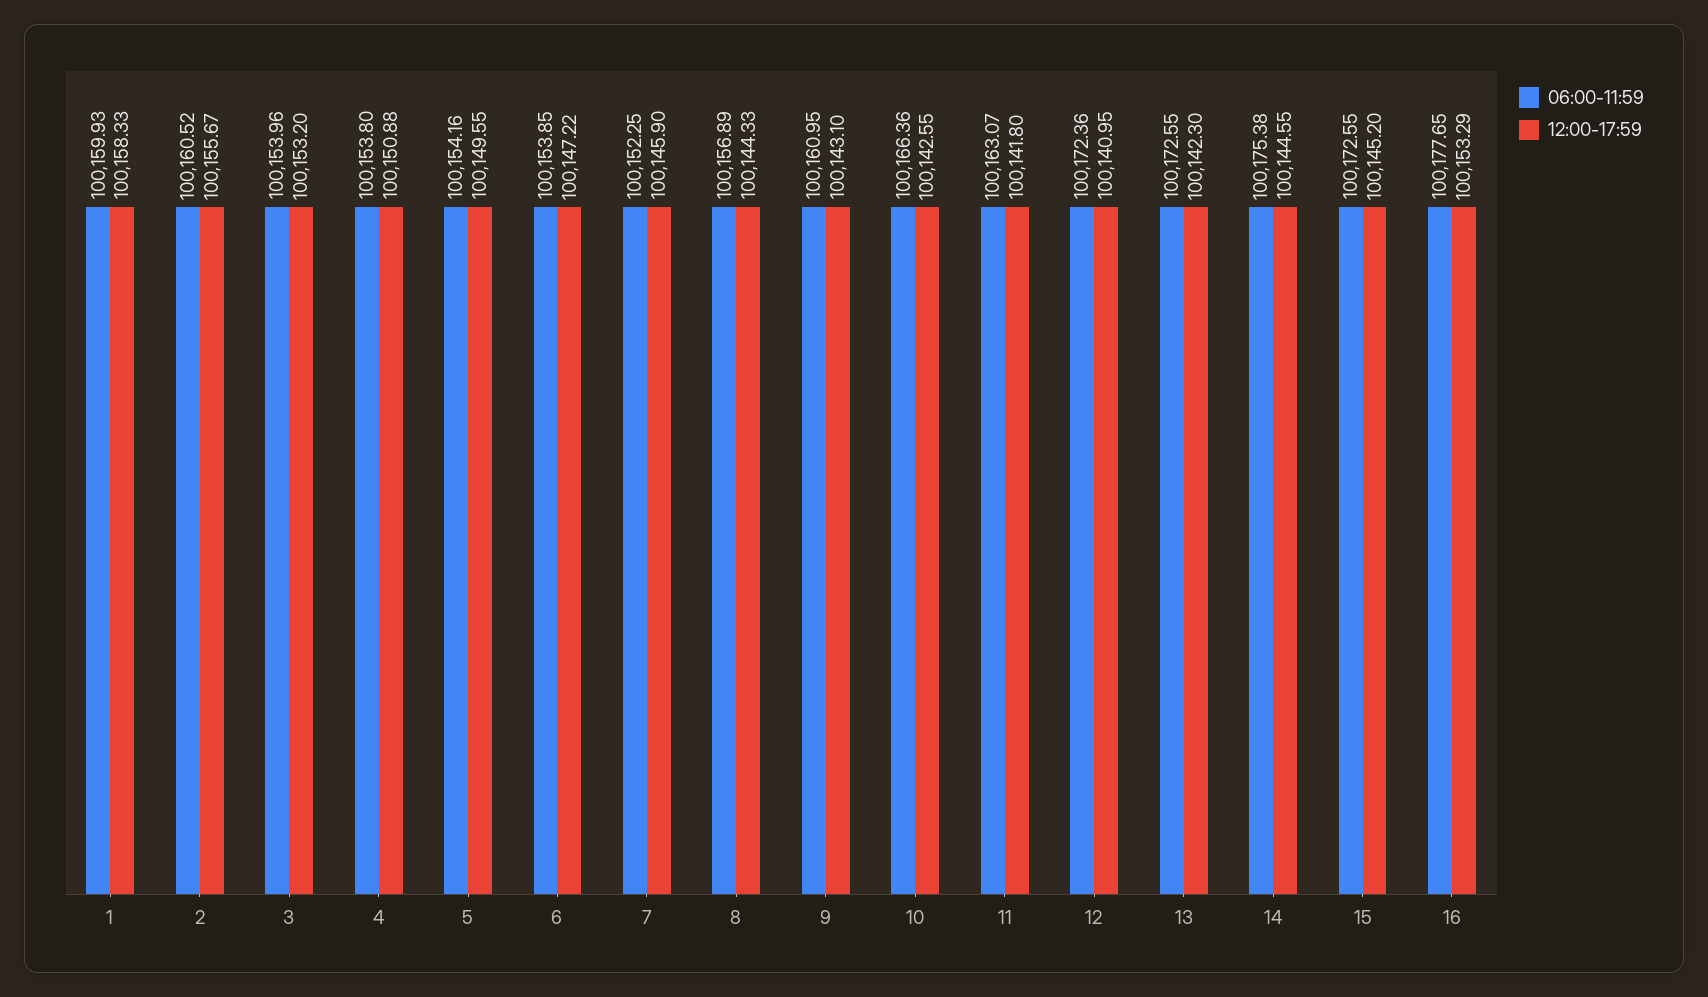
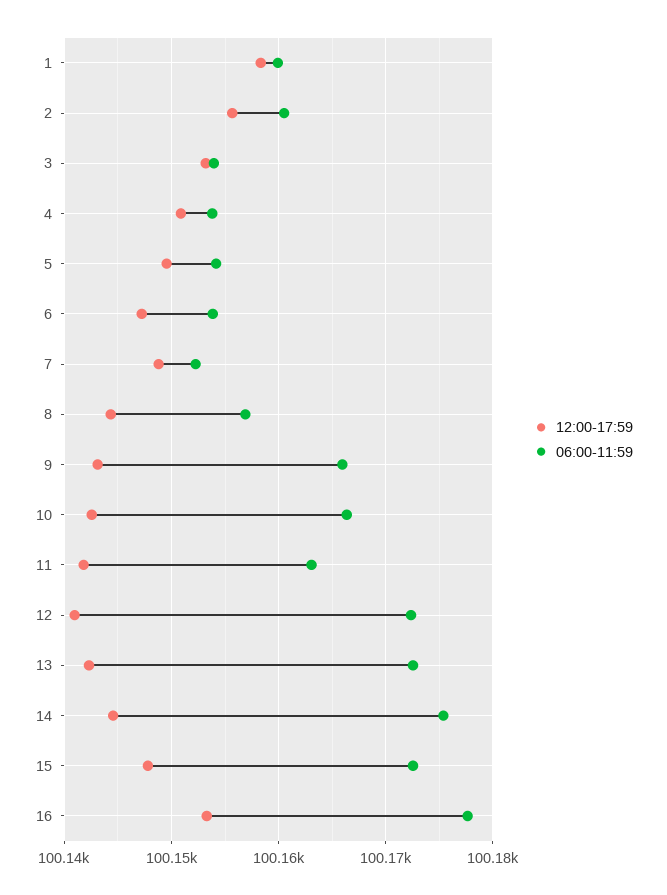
  {
    "06:00-11:59": {
      "1": 100159.93,
      "2": 100160.52,
      "3": 100153.96,
      "4": 100153.8,
      "5": 100154.16,
      "6": 100153.85,
      "7": 100152.25,
      "8": 100156.89,
-     "9": 100160.95,
+     "9": 100166,
      "10": 100166.36,
      "11": 100163.07,
      "12": 100172.36,
      "13": 100172.55,
      "14": 100175.38,
      "15": 100172.55,
      "16": 100177.65
    },
    "12:00-17:59": {
      "1": 100158.33,
      "2": 100155.67,
      "3": 100153.2,
      "4": 100150.88,
      "5": 100149.55,
      "6": 100147.22,
-     "7": 100145.9,
+     "7": 100149,
      "8": 100144.33,
      "9": 100143.1,
      "10": 100142.55,
      "11": 100141.8,
      "12": 100140.95,
      "13": 100142.3,
      "14": 100144.55,
-     "15": 100145.2,
+     "15": 100148,
      "16": 100153.29
    }
  }

